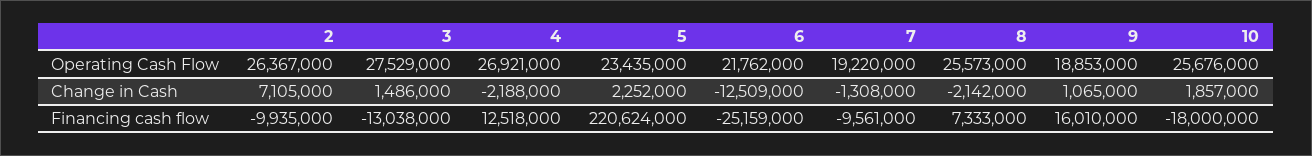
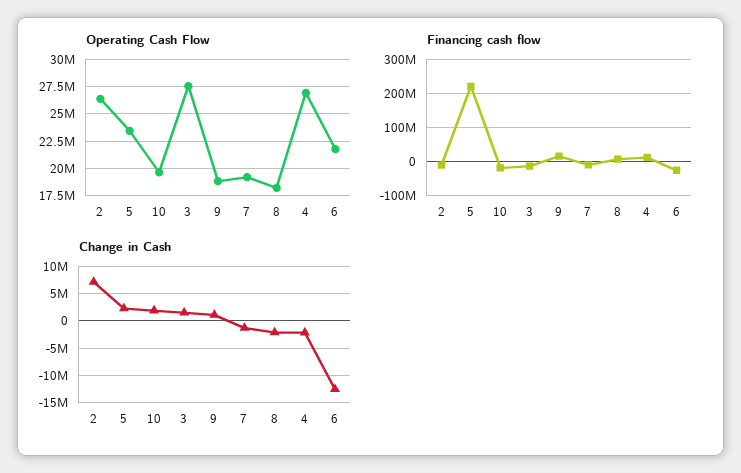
  {
    "Operating Cash Flow": {
      "2": 26367000,
      "3": 27529000,
      "4": 26921000,
      "5": 23435000,
      "6": 21762000,
      "7": 19220000,
-     "8": 25573000,
+     "8": 17500000,
      "9": 18853000,
-     "10": 25676000
+     "10": 20000000
    },
    "Change in Cash": {
      "2": 7105000,
      "3": 1486000,
      "4": -2188000,
      "5": 2252000,
      "6": -12509000,
      "7": -1308000,
      "8": -2142000,
      "9": 1065000,
      "10": 1857000
    },
    "Financing cash flow": {
      "2": -9935000,
      "3": -13038000,
      "4": 12518000,
      "5": 220624000,
      "6": -25159000,
      "7": -9561000,
      "8": 7333000,
      "9": 16010000,
      "10": -18000000
    }
  }

